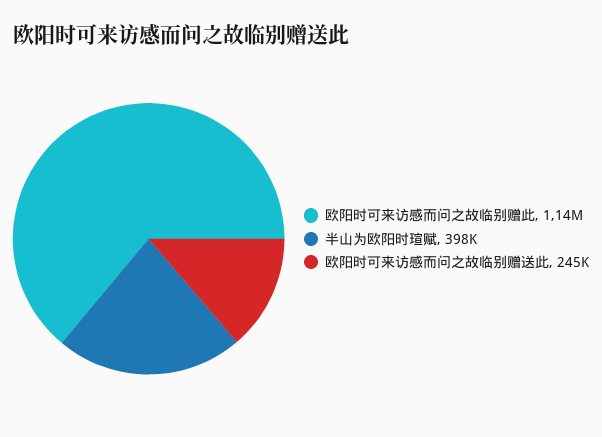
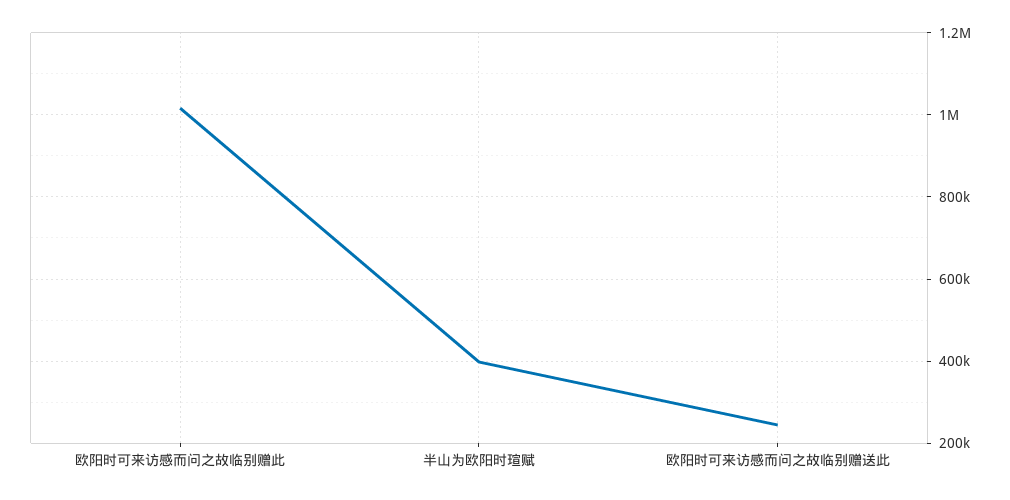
  {
-   "欧阳时可来访感而问之故临别赠此": 1140000,
+   "欧阳时可来访感而问之故临别赠此": 1020000,
    "半山为欧阳时瑄赋": 398000,
    "欧阳时可来访感而问之故临别赠送此": 245000
  }

